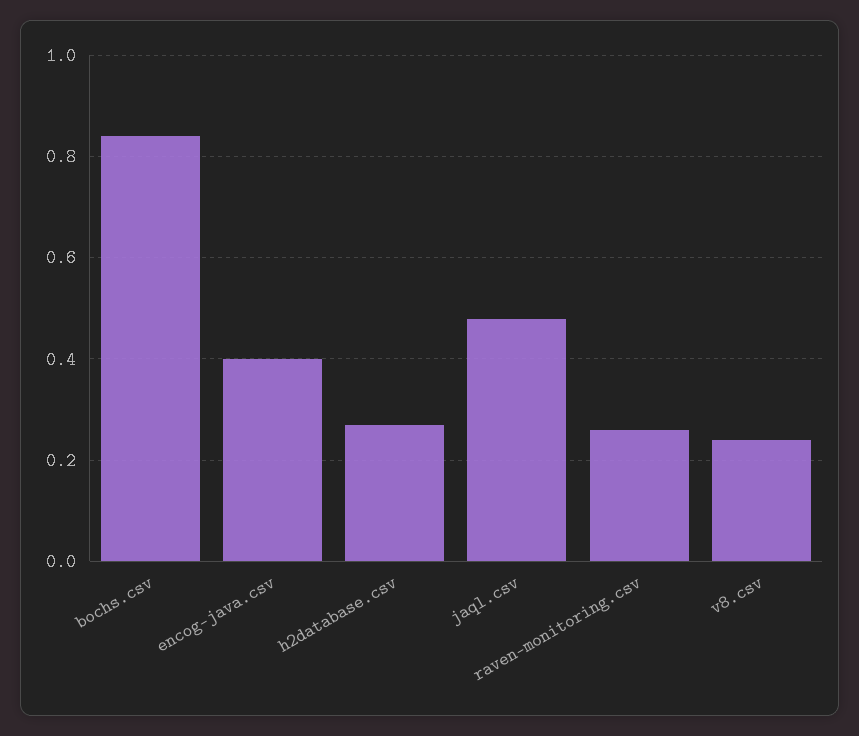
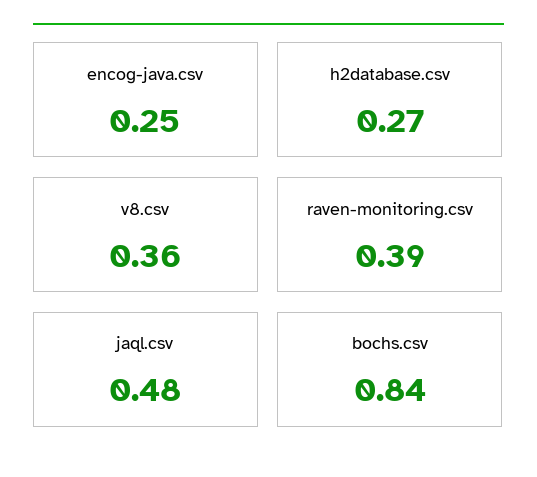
  {
    "bochs.csv": 0.84,
-   "encog-java.csv": 0.4,
+   "encog-java.csv": 0.25,
    "h2database.csv": 0.27,
    "jaql.csv": 0.48,
-   "raven-monitoring.csv": 0.25,
+   "raven-monitoring.csv": 0.39,
-   "v8.csv": 0.25
+   "v8.csv": 0.36
  }

